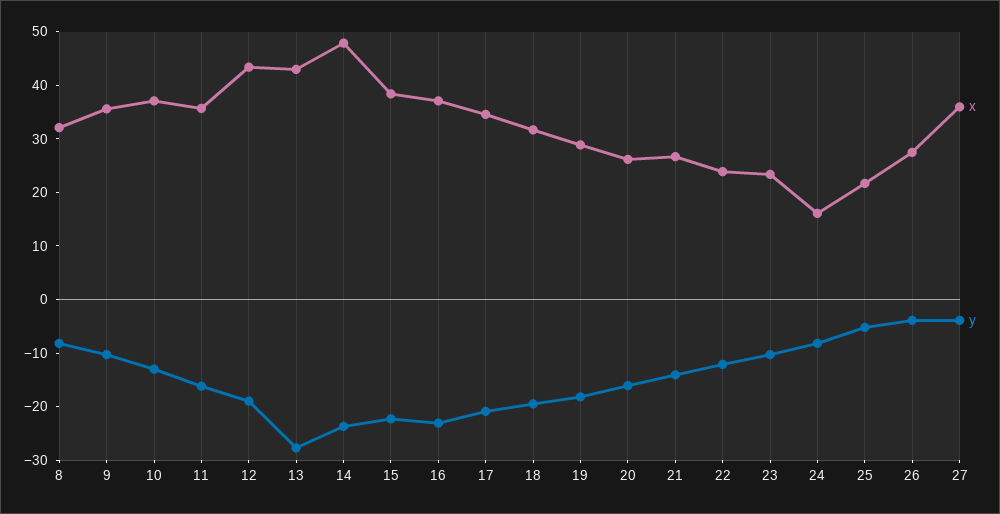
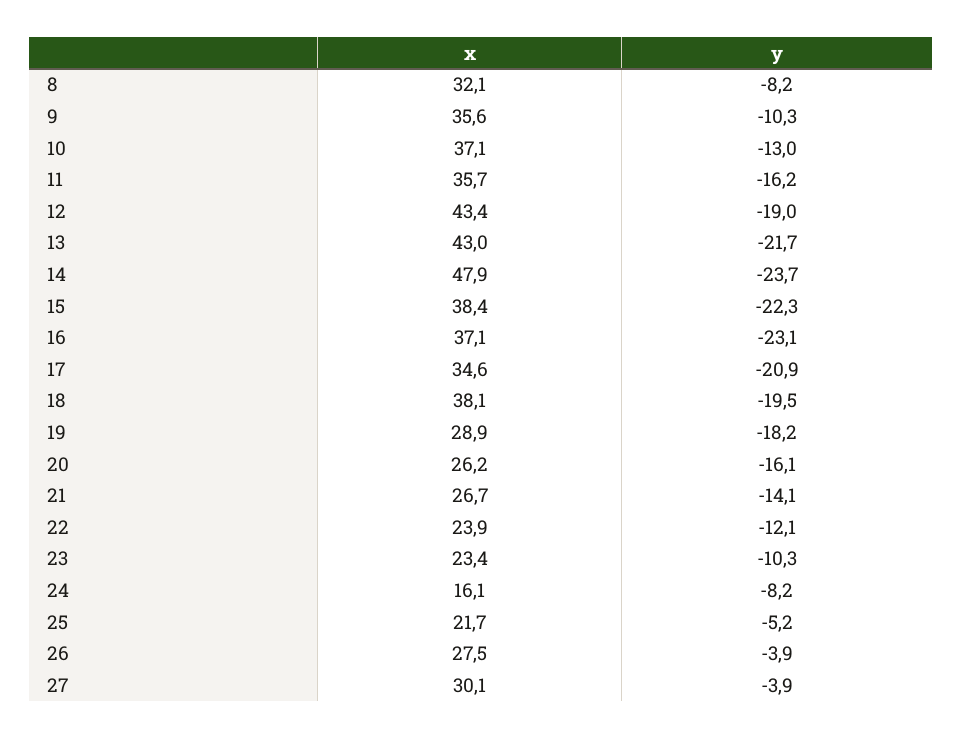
  {
    "x": {
      "8": 32.1,
      "9": 35.6,
      "10": 37.1,
      "11": 35.7,
      "12": 43.4,
      "13": 43,
      "14": 47.9,
      "15": 38.4,
      "16": 37.1,
      "17": 34.6,
-     "18": 32,
+     "18": 38.1,
      "19": 28.9,
      "20": 26.2,
      "21": 26.7,
      "22": 23.9,
      "23": 23.4,
      "24": 16.1,
      "25": 21.7,
      "26": 27.5,
-     "27": 36
+     "27": 30.1
    },
    "y": {
      "8": -8.2,
      "9": -10.3,
      "10": -13,
      "11": -16.2,
      "12": -19,
-     "13": -28,
+     "13": -21.7,
      "14": -23.7,
      "15": -22.3,
      "16": -23.1,
      "17": -20.9,
      "18": -19.5,
      "19": -18.2,
      "20": -16.1,
      "21": -14.1,
      "22": -12.1,
      "23": -10.3,
      "24": -8.2,
      "25": -5.2,
      "26": -3.9,
      "27": -3.9
    }
  }

